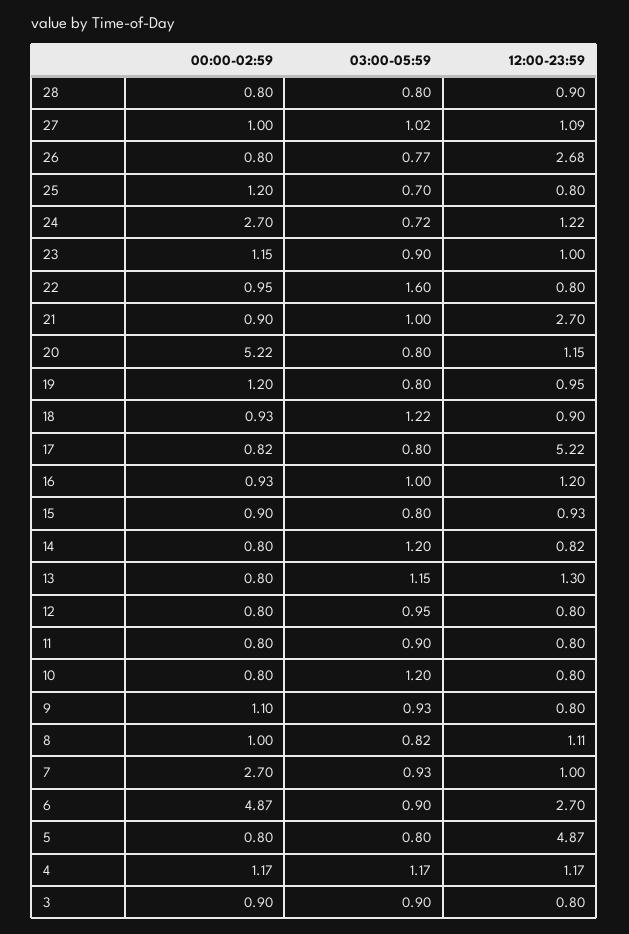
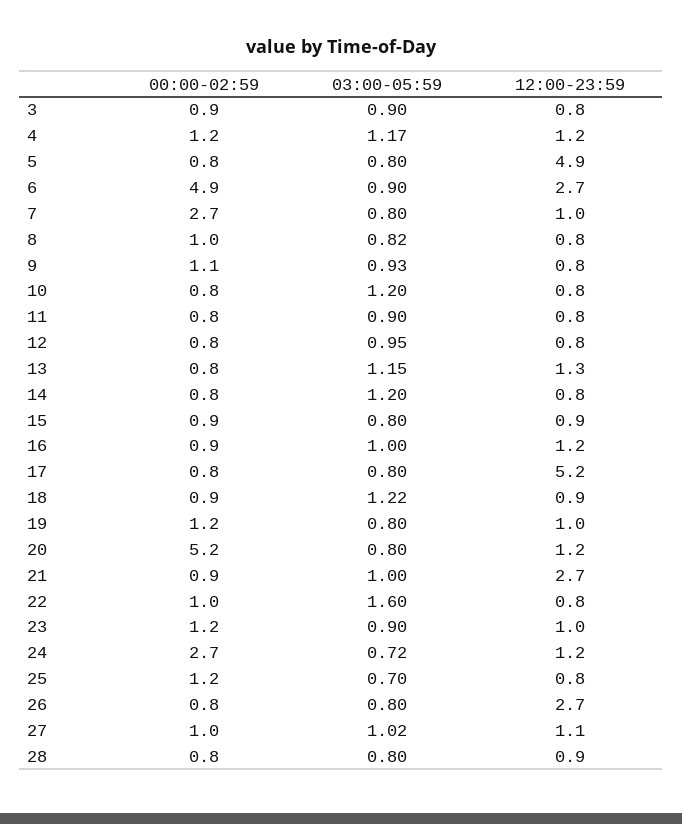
  {
    "00:00-02:59": {
      "28": 0.8,
      "27": 1,
      "26": 0.8,
      "25": 1.2,
      "24": 2.7,
      "23": 1.15,
      "22": 0.95,
      "21": 0.9,
      "20": 5.22,
      "19": 1.2,
      "18": 0.93,
      "17": 0.82,
      "16": 0.93,
      "15": 0.9,
      "14": 0.8,
      "13": 0.8,
      "12": 0.8,
      "11": 0.8,
      "10": 0.8,
      "9": 1.1,
      "8": 1,
      "7": 2.7,
      "6": 4.87,
      "5": 0.8,
      "4": 1.17,
      "3": 0.9
    },
    "03:00-05:59": {
      "28": 0.8,
      "27": 1.02,
-     "26": 0.77,
+     "26": 0.8,
      "25": 0.7,
      "24": 0.72,
      "23": 0.9,
      "22": 1.6,
      "21": 1,
      "20": 0.8,
      "19": 0.8,
      "18": 1.22,
      "17": 0.8,
      "16": 1,
      "15": 0.8,
      "14": 1.2,
      "13": 1.15,
      "12": 0.95,
      "11": 0.9,
      "10": 1.2,
      "9": 0.93,
      "8": 0.82,
-     "7": 0.93,
+     "7": 0.8,
      "6": 0.9,
      "5": 0.8,
      "4": 1.17,
      "3": 0.9
    },
    "12:00-23:59": {
      "28": 0.9,
      "27": 1.09,
      "26": 2.68,
      "25": 0.8,
      "24": 1.22,
      "23": 1,
      "22": 0.8,
      "21": 2.7,
      "20": 1.15,
      "19": 0.95,
      "18": 0.9,
      "17": 5.22,
      "16": 1.2,
      "15": 0.93,
      "14": 0.82,
      "13": 1.3,
      "12": 0.8,
      "11": 0.8,
      "10": 0.8,
      "9": 0.8,
-     "8": 1.11,
+     "8": 0.8,
      "7": 1,
      "6": 2.7,
      "5": 4.87,
      "4": 1.17,
      "3": 0.8
    }
  }

